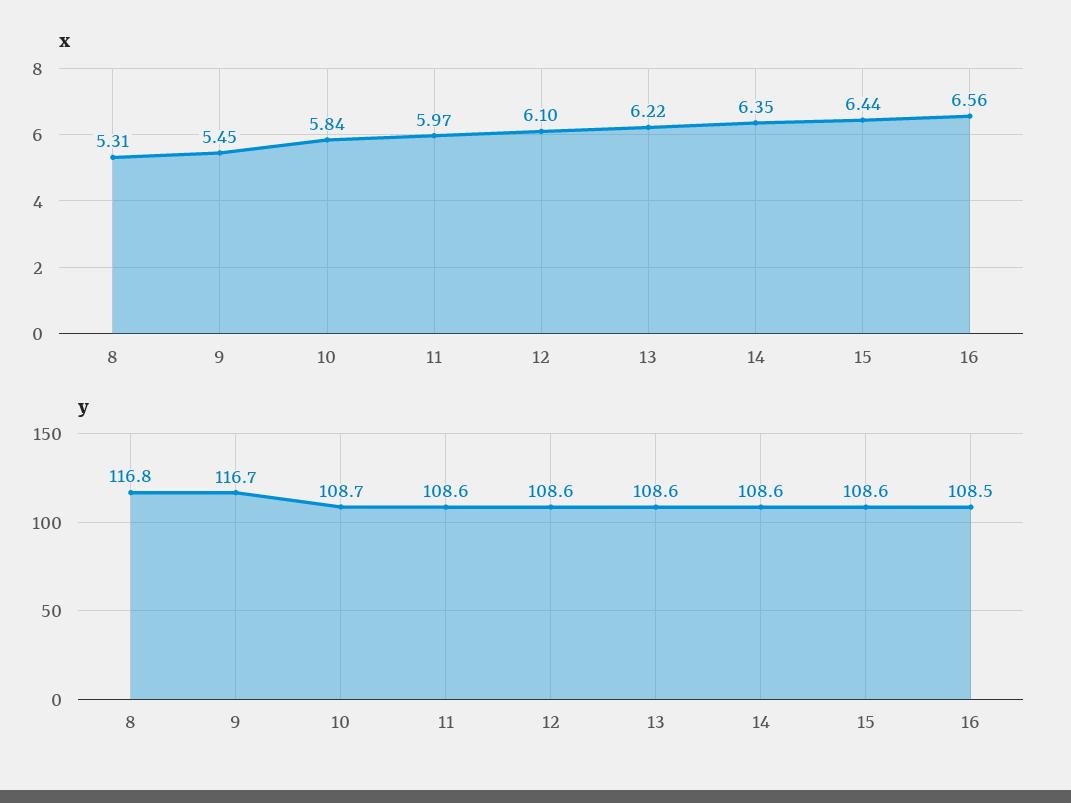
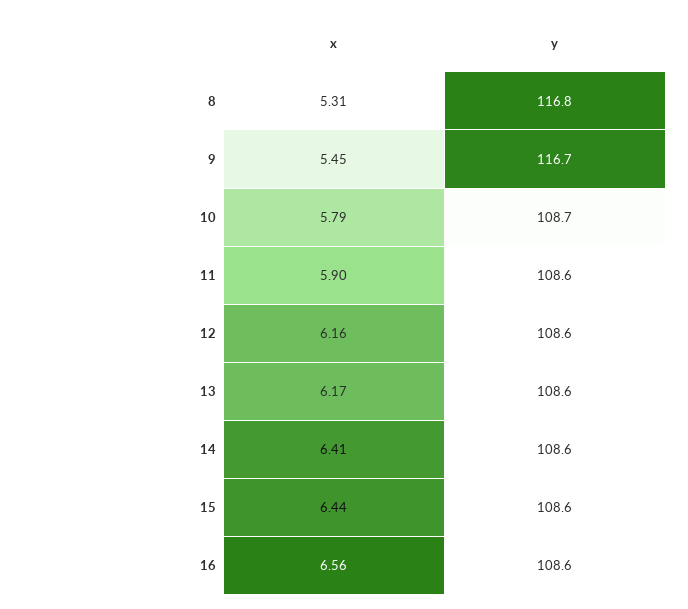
  {
    "x": {
      "8": 5.31,
      "9": 5.45,
-     "10": 5.84,
+     "10": 5.79,
-     "11": 5.97,
+     "11": 5.9,
-     "12": 6.1,
+     "12": 6.16,
-     "13": 6.22,
+     "13": 6.17,
-     "14": 6.35,
+     "14": 6.41,
      "15": 6.44,
      "16": 6.56
    },
    "y": {
      "8": 116.8,
      "9": 116.7,
      "10": 108.7,
      "11": 108.6,
      "12": 108.6,
      "13": 108.6,
      "14": 108.6,
      "15": 108.6,
-     "16": 108.5
+     "16": 108.6
    }
  }

